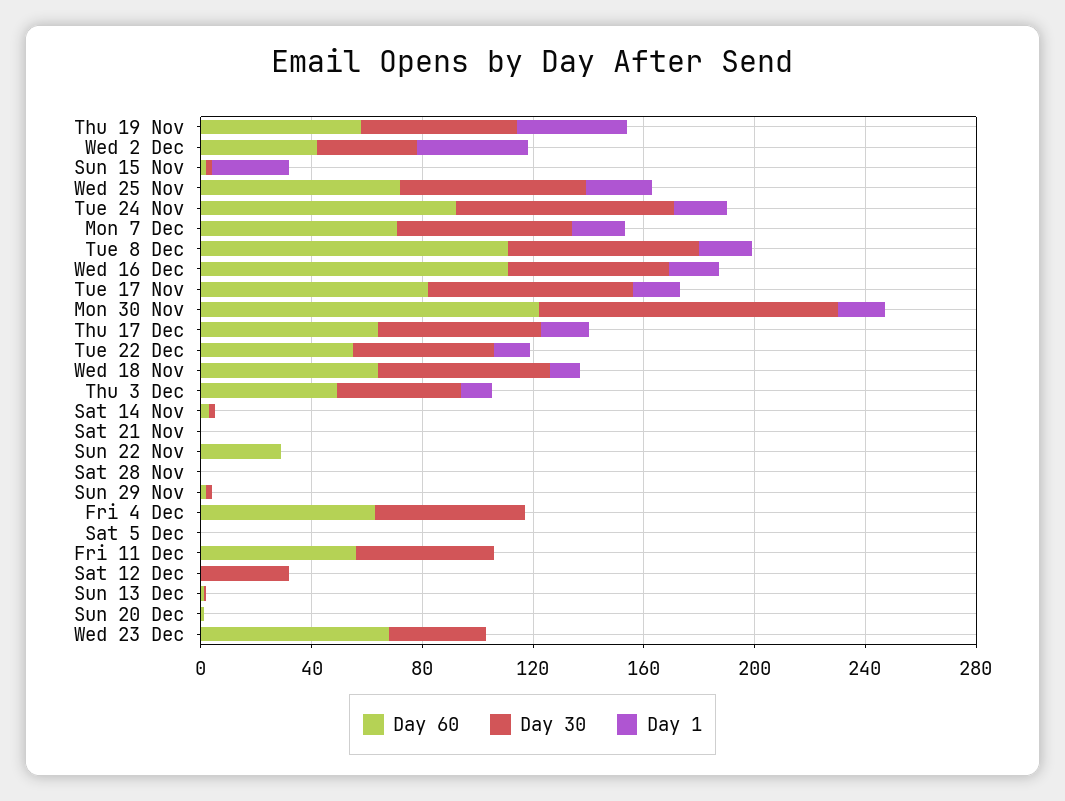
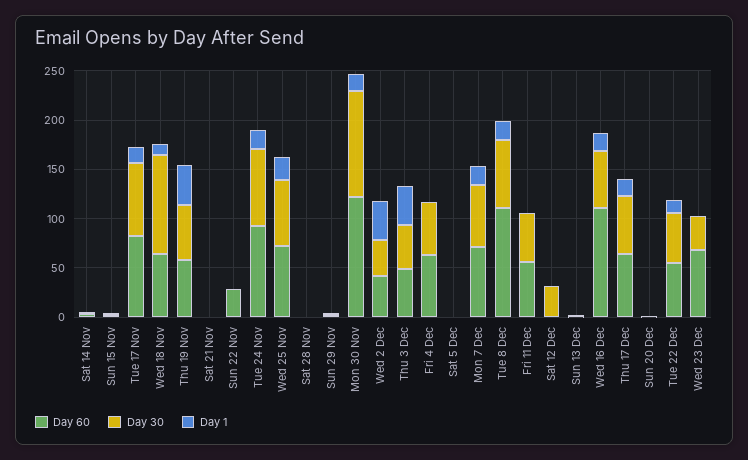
  {
    "Day 60": {
      "Thu 19 Nov": 60,
      "Wed 2 Dec": 40,
      "Sun 15 Nov": 0,
      "Wed 25 Nov": 70,
      "Tue 24 Nov": 90,
      "Mon 7 Dec": 70,
      "Tue 8 Dec": 110,
      "Wed 16 Dec": 110,
      "Tue 17 Nov": 80,
      "Mon 30 Nov": 120,
      "Thu 17 Dec": 60,
      "Tue 22 Dec": 60,
      "Wed 18 Nov": 60,
      "Thu 3 Dec": 50,
      "Sat 14 Nov": 0,
      "Sat 21 Nov": 0,
      "Sun 22 Nov": 30,
      "Sat 28 Nov": 0,
      "Sun 29 Nov": 0,
      "Fri 4 Dec": 60,
      "Sat 5 Dec": 0,
      "Fri 11 Dec": 60,
      "Sat 12 Dec": 0,
      "Sun 13 Dec": 0,
      "Sun 20 Dec": 0,
      "Wed 23 Dec": 70
    },
    "Day 30": {
      "Thu 19 Nov": 60,
      "Wed 2 Dec": 40,
      "Sun 15 Nov": 0,
      "Wed 25 Nov": 70,
      "Tue 24 Nov": 80,
      "Mon 7 Dec": 60,
      "Tue 8 Dec": 70,
      "Wed 16 Dec": 60,
      "Tue 17 Nov": 70,
      "Mon 30 Nov": 110,
      "Thu 17 Dec": 60,
      "Tue 22 Dec": 50,
-     "Wed 18 Nov": 60,
+     "Wed 18 Nov": 100,
      "Thu 3 Dec": 50,
      "Sat 14 Nov": 0,
      "Sat 21 Nov": 0,
      "Sun 22 Nov": 0,
      "Sat 28 Nov": 0,
      "Sun 29 Nov": 0,
      "Fri 4 Dec": 50,
      "Sat 5 Dec": 0,
      "Fri 11 Dec": 50,
      "Sat 12 Dec": 30,
      "Sun 13 Dec": 0,
      "Sun 20 Dec": 0,
      "Wed 23 Dec": 40
    },
    "Day 1": {
      "Thu 19 Nov": 40,
      "Wed 2 Dec": 40,
-     "Sun 15 Nov": 30,
+     "Sun 15 Nov": 0,
      "Wed 25 Nov": 20,
      "Tue 24 Nov": 20,
      "Mon 7 Dec": 20,
      "Tue 8 Dec": 20,
      "Wed 16 Dec": 20,
      "Tue 17 Nov": 20,
      "Mon 30 Nov": 20,
      "Thu 17 Dec": 20,
      "Tue 22 Dec": 10,
      "Wed 18 Nov": 10,
-     "Thu 3 Dec": 10,
+     "Thu 3 Dec": 40,
      "Sat 14 Nov": 0,
      "Sat 21 Nov": 0,
      "Sun 22 Nov": 0,
      "Sat 28 Nov": 0,
      "Sun 29 Nov": 0,
      "Fri 4 Dec": 0,
      "Sat 5 Dec": 0,
      "Fri 11 Dec": 0,
      "Sat 12 Dec": 0,
      "Sun 13 Dec": 0,
      "Sun 20 Dec": 0,
      "Wed 23 Dec": 0
    }
  }

